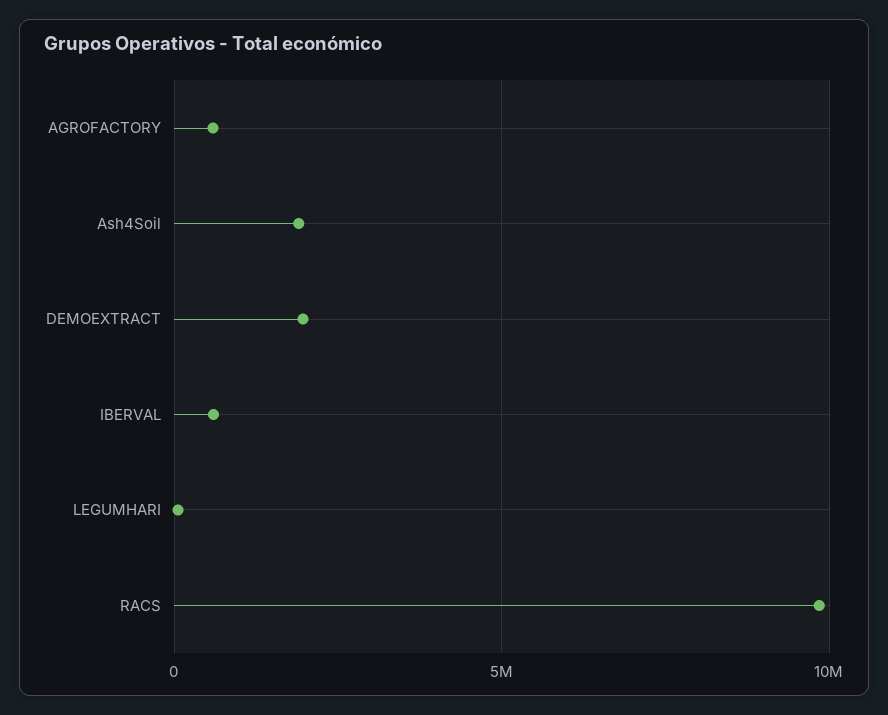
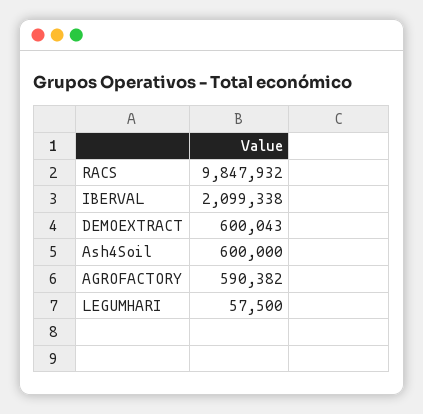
  {
    "AGROFACTORY": 590382,
-   "Ash4Soil": 2000000,
+   "Ash4Soil": 600000,
-   "DEMOEXTRACT": 2000000,
+   "DEMOEXTRACT": 600043,
-   "IBERVAL": 500000,
+   "IBERVAL": 2099338,
    "LEGUMHARI": 57500,
    "RACS": 9847932
  }

